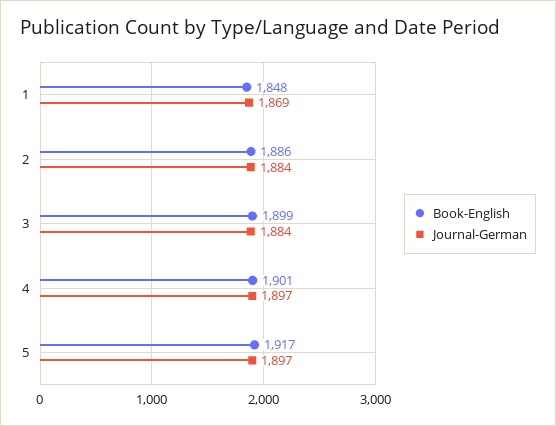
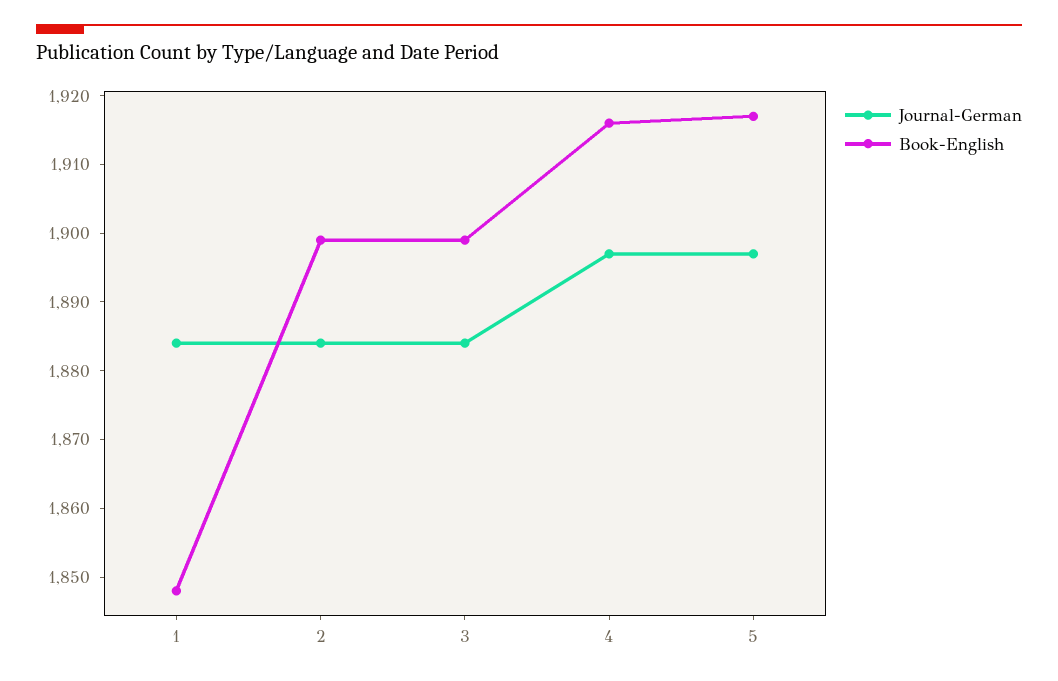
  {
    "Book-English": {
      "1": 1848,
-     "2": 1886,
+     "2": 1900,
      "3": 1899,
-     "4": 1901,
+     "4": 1915,
      "5": 1917
    },
    "Journal-German": {
-     "1": 1869,
+     "1": 1885,
      "2": 1884,
      "3": 1884,
      "4": 1897,
      "5": 1897
    }
  }

